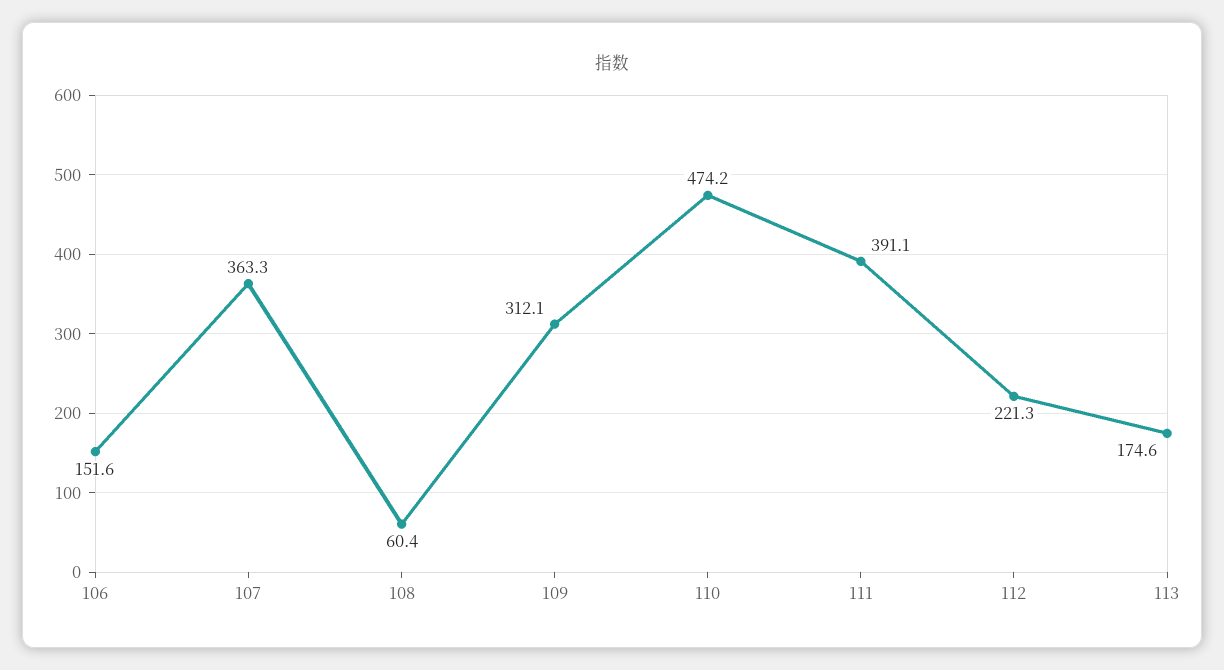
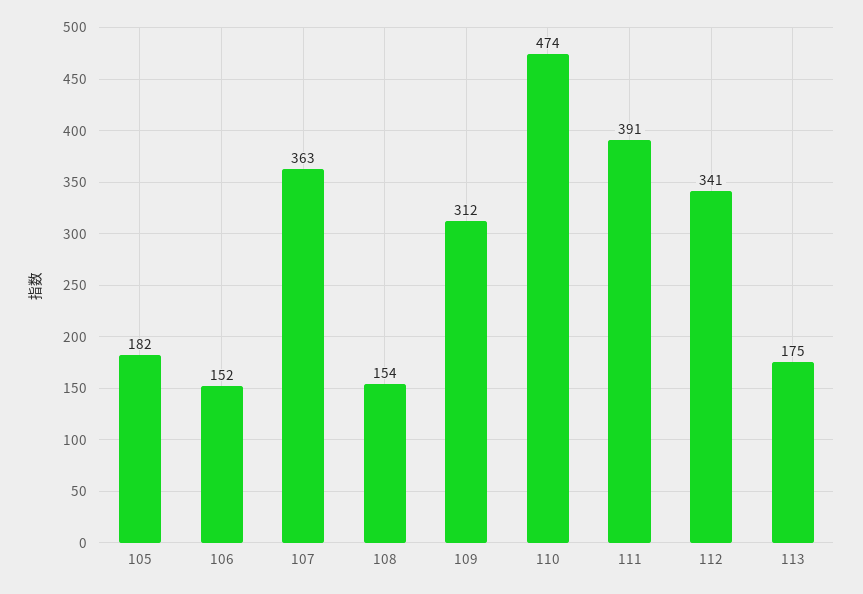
  {
    "106": 151.6,
    "107": 363.3,
-   "108": 60.4,
+   "108": 154,
    "109": 312.1,
    "110": 474.2,
    "111": 391.1,
-   "112": 221.3,
+   "112": 341,
-   "113": 174.6
+   "113": 174.6,
+   "105": 182
  }

